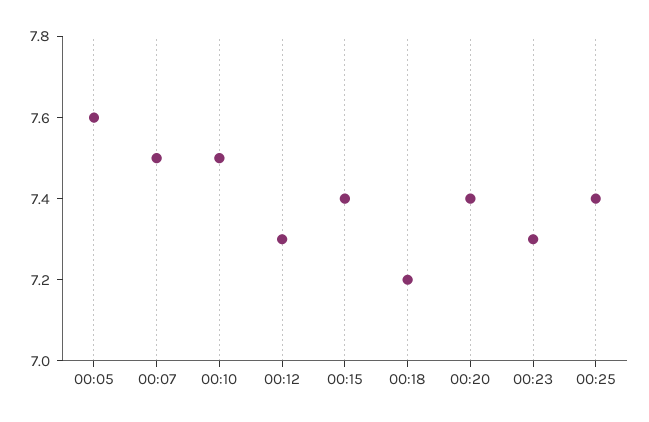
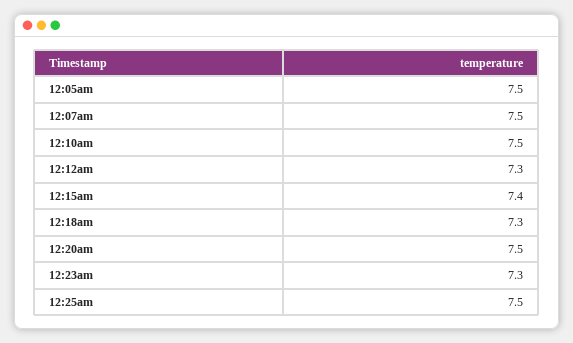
  {
-   "00:05": 7.6,
+   "00:05": 7.5,
    "00:07": 7.5,
    "00:10": 7.5,
    "00:12": 7.3,
    "00:15": 7.4,
-   "00:18": 7.2,
+   "00:18": 7.3,
-   "00:20": 7.4,
+   "00:20": 7.5,
    "00:23": 7.3,
-   "00:25": 7.4
+   "00:25": 7.5
  }

